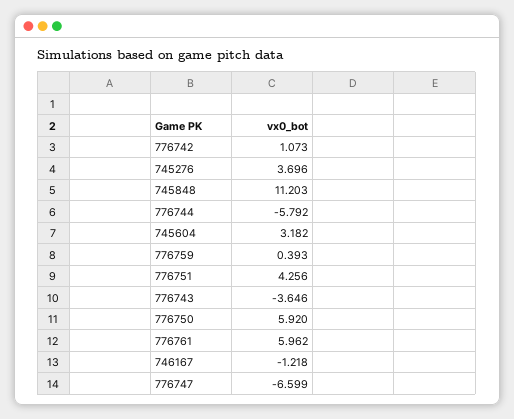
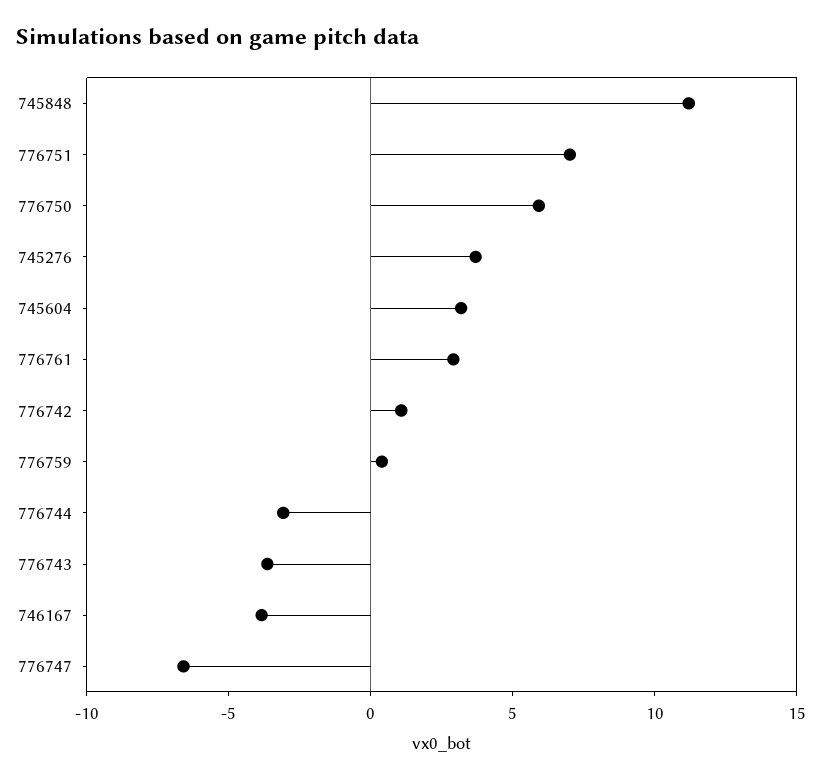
  {
    "776742": 1.073,
    "745276": 3.696,
    "745848": 11.203,
-   "776744": -5.792,
+   "776744": -3,
    "745604": 3.182,
    "776759": 0.393,
-   "776751": 4.256,
+   "776751": 7,
    "776743": -3.646,
    "776750": 5.92,
-   "776761": 5.962,
+   "776761": 3,
-   "746167": -1.218,
+   "746167": -4,
    "776747": -6.599
  }

